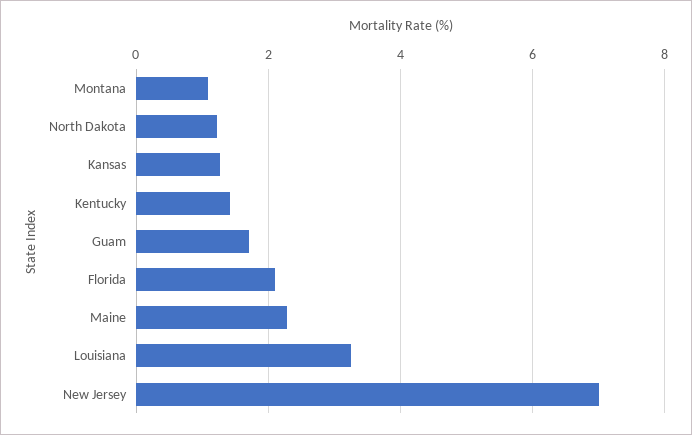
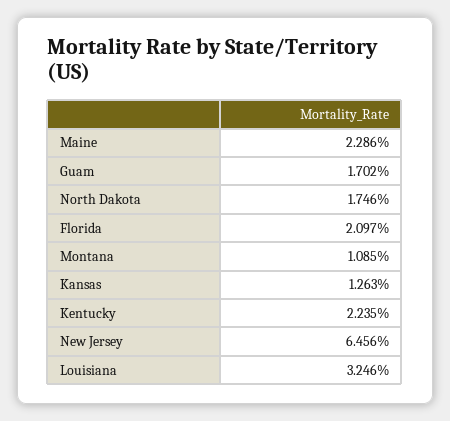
  {
    "Montana": 1.085,
-   "North Dakota": 1.2,
+   "North Dakota": 1.746,
    "Kansas": 1.263,
-   "Kentucky": 1.4,
+   "Kentucky": 2.235,
    "Guam": 1.702,
    "Florida": 2.097,
    "Maine": 2.286,
    "Louisiana": 3.246,
-   "New Jersey": 7
+   "New Jersey": 6.456
  }

